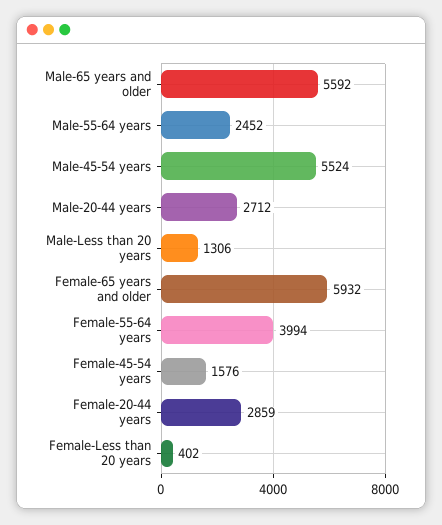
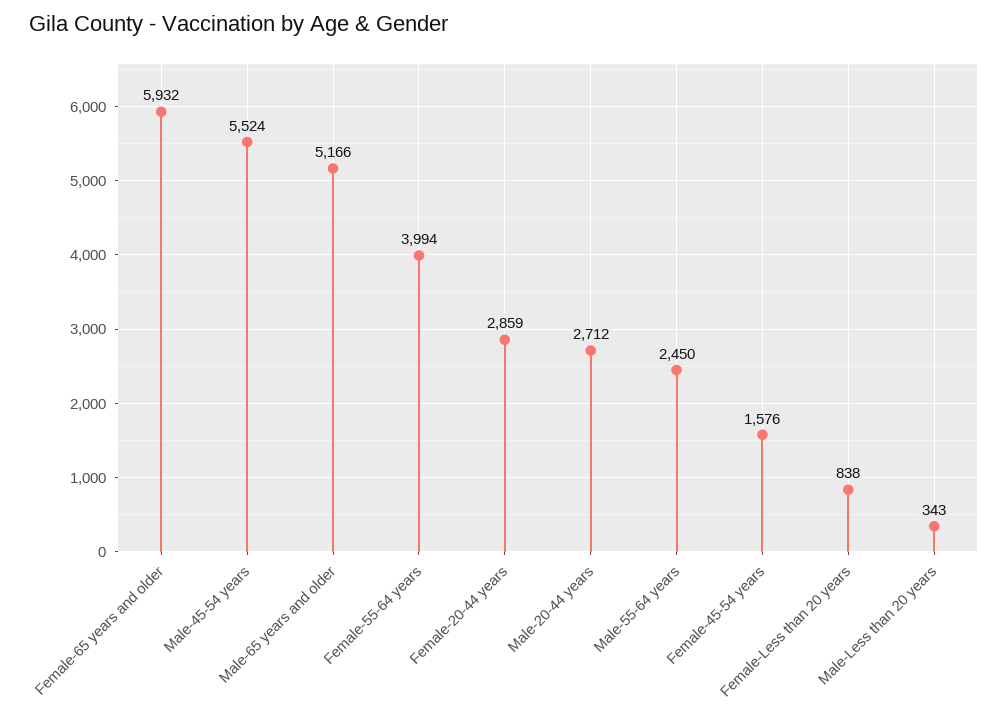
  {
-   "Male-65 years and older": 5592,
+   "Male-65 years and older": 5166,
-   "Male-55-64 years": 2452,
+   "Male-55-64 years": 2450,
    "Male-45-54 years": 5524,
    "Male-20-44 years": 2712,
-   "Male-Less than 20 years": 1306,
+   "Male-Less than 20 years": 343,
    "Female-65 years and older": 5932,
    "Female-55-64 years": 3994,
    "Female-45-54 years": 1576,
    "Female-20-44 years": 2859,
-   "Female-Less than 20 years": 402
+   "Female-Less than 20 years": 838
  }

